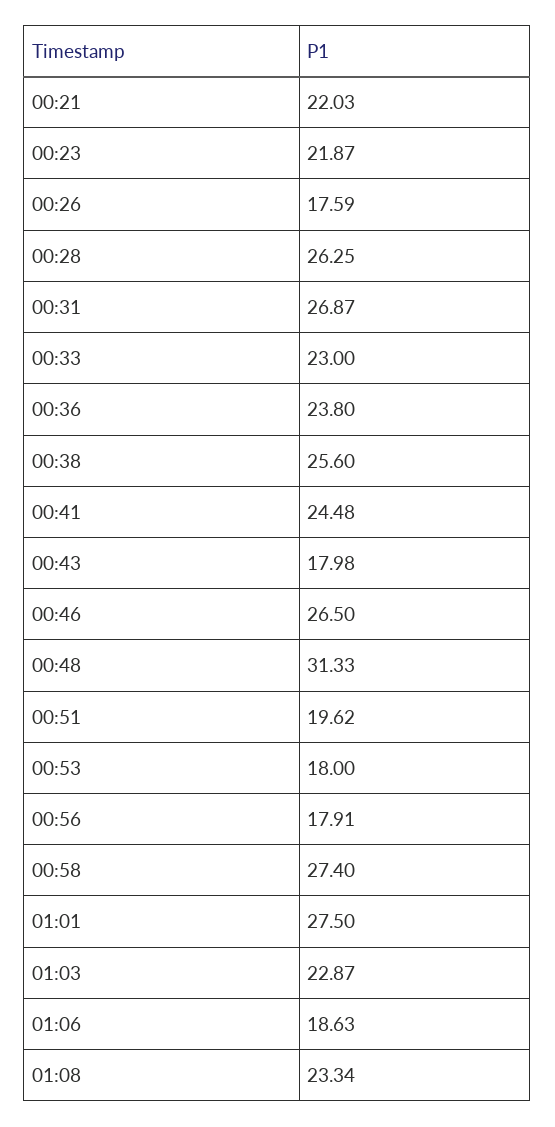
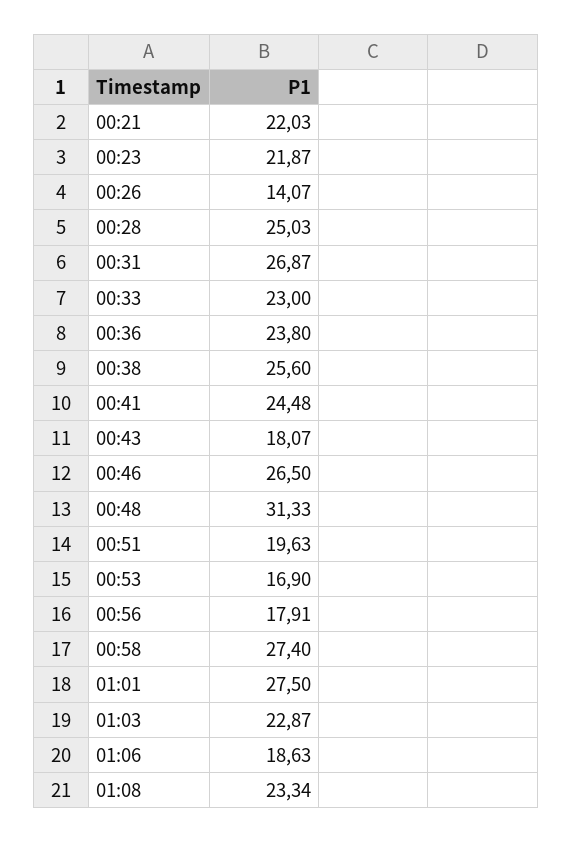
  {
    "00:21": 22.03,
    "00:23": 21.87,
-   "00:26": 17.59,
+   "00:26": 14.07,
-   "00:28": 26.25,
+   "00:28": 25.03,
    "00:31": 26.87,
    "00:33": 23,
    "00:36": 23.8,
    "00:38": 25.6,
    "00:41": 24.48,
-   "00:43": 17.98,
+   "00:43": 18.07,
    "00:46": 26.5,
    "00:48": 31.33,
-   "00:51": 19.62,
+   "00:51": 19.63,
-   "00:53": 18,
+   "00:53": 16.9,
    "00:56": 17.91,
    "00:58": 27.4,
    "01:01": 27.5,
    "01:03": 22.87,
    "01:06": 18.63,
    "01:08": 23.34
  }

